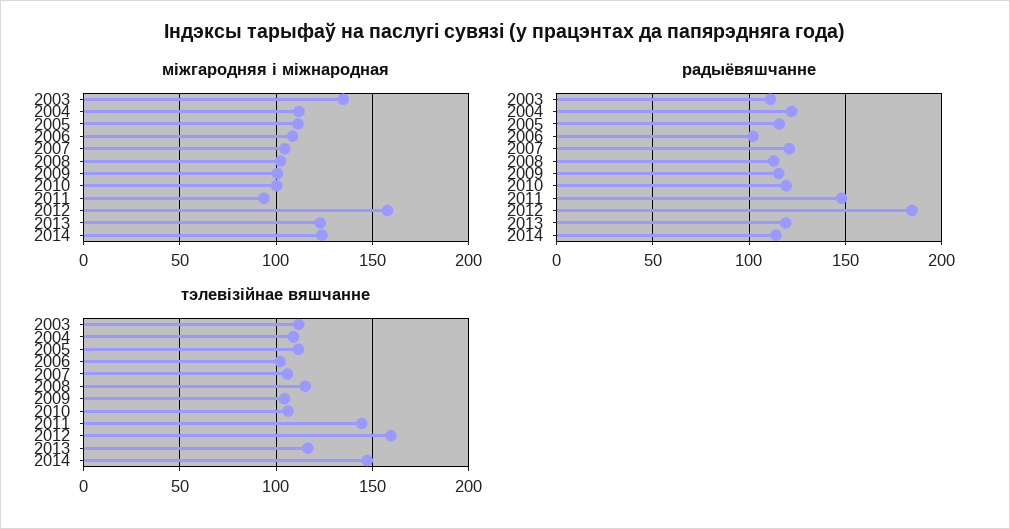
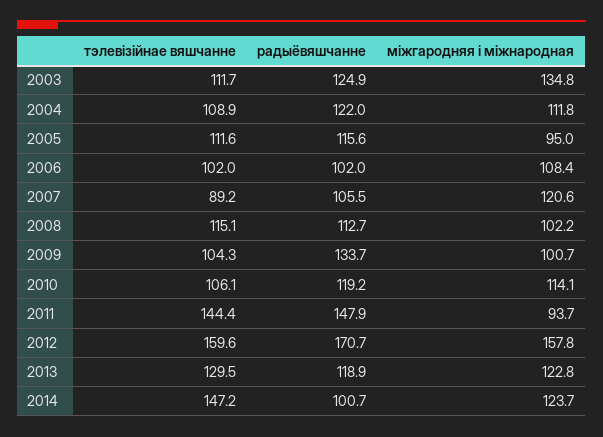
  {
    "міжгародняя і міжнародная": {
      "2003": 134.8,
      "2004": 111.8,
-     "2005": 110,
+     "2005": 95,
      "2006": 108.4,
-     "2007": 105,
+     "2007": 120.6,
      "2008": 102.2,
      "2009": 100.7,
-     "2010": 100,
+     "2010": 114.1,
      "2011": 93.7,
      "2012": 157.8,
      "2013": 122.8,
      "2014": 123.7
    },
    "радыёвяшчанне": {
-     "2003": 110,
+     "2003": 124.9,
      "2004": 122,
      "2005": 115.6,
      "2006": 102,
-     "2007": 120,
+     "2007": 105.5,
      "2008": 112.7,
-     "2009": 115,
+     "2009": 133.7,
      "2010": 119.2,
      "2011": 147.9,
-     "2012": 185,
+     "2012": 170.7,
      "2013": 118.9,
-     "2014": 115
+     "2014": 100.7
    },
    "тэлевізійнае вяшчанне": {
      "2003": 111.7,
      "2004": 108.9,
      "2005": 111.6,
      "2006": 102,
-     "2007": 105,
+     "2007": 89.2,
      "2008": 115.1,
      "2009": 104.3,
      "2010": 106.1,
      "2011": 144.4,
      "2012": 159.6,
-     "2013": 115,
+     "2013": 129.5,
      "2014": 147.2
    }
  }

